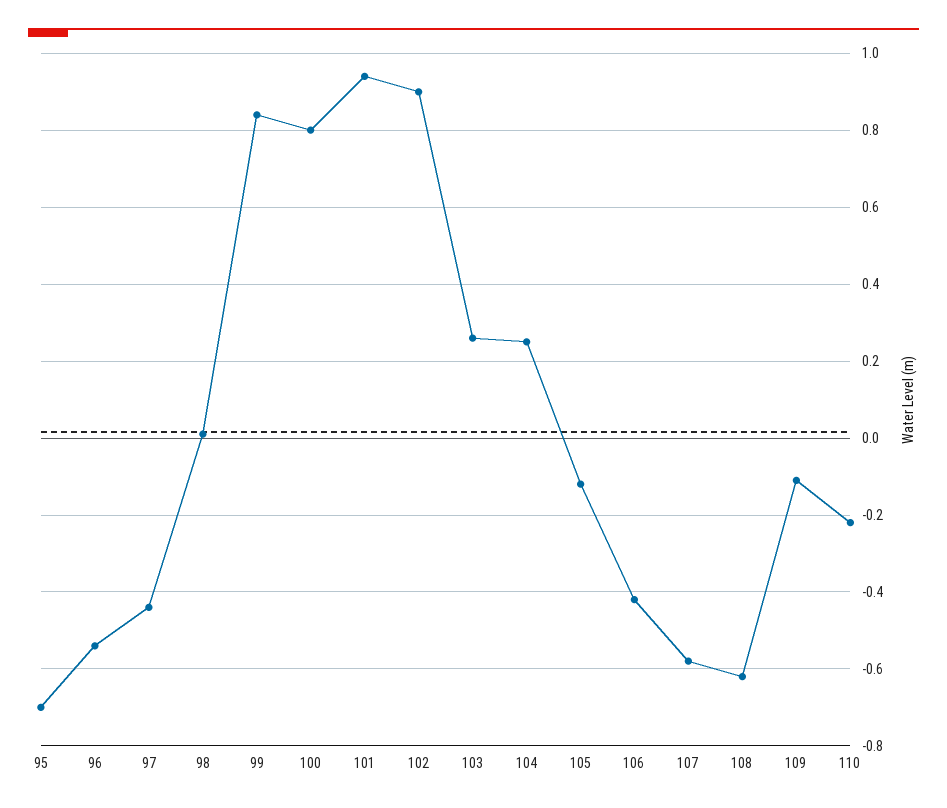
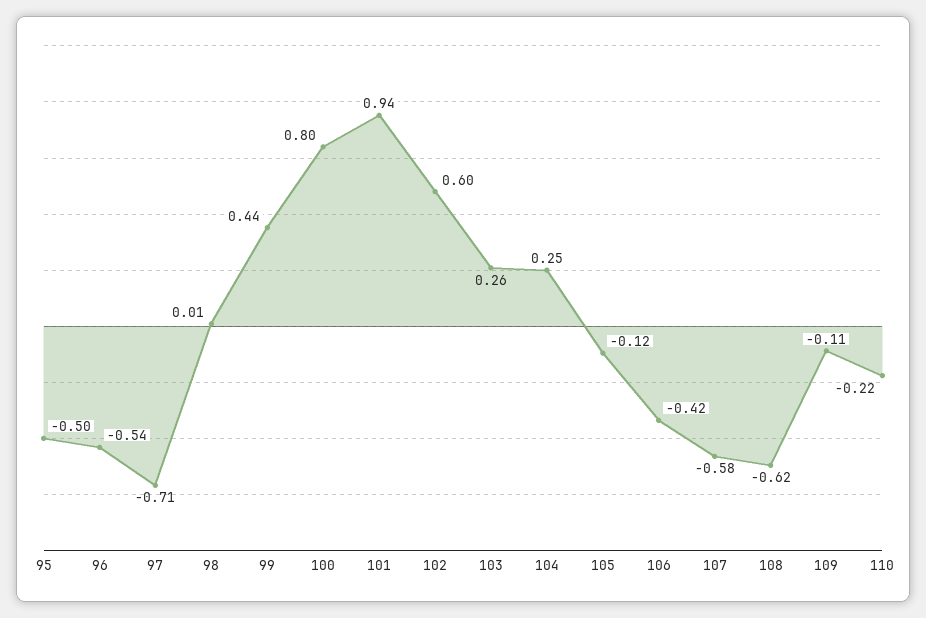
  {
-   "95": -0.7,
+   "95": -0.5,
    "96": -0.54,
-   "97": -0.45,
+   "97": -0.71,
    "98": 0.01,
-   "99": 0.85,
+   "99": 0.44,
    "100": 0.8,
    "101": 0.94,
-   "102": 0.9,
+   "102": 0.6,
    "103": 0.26,
    "104": 0.25,
    "105": -0.12,
    "106": -0.42,
    "107": -0.58,
    "108": -0.62,
    "109": -0.11,
    "110": -0.22
  }

